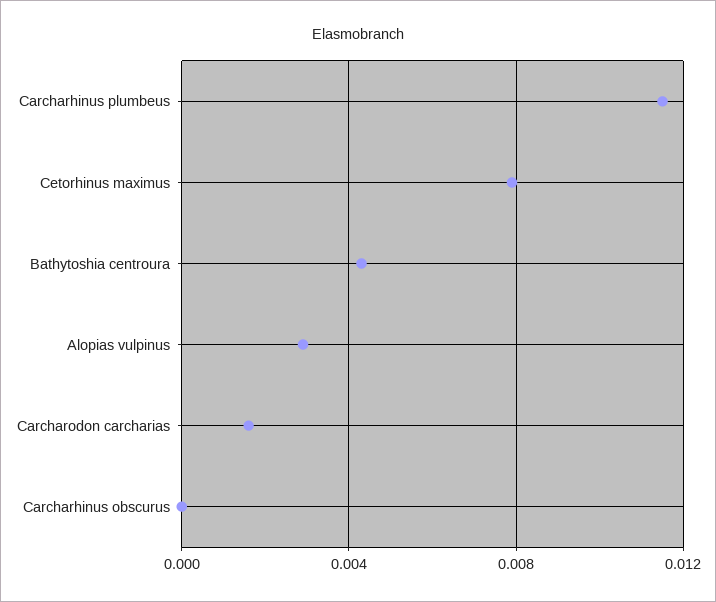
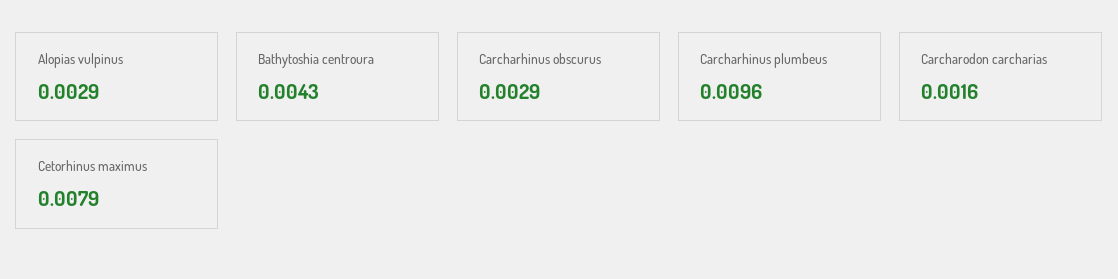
  {
-   "Carcharhinus plumbeus": 0.0115,
+   "Carcharhinus plumbeus": 0.0096,
    "Cetorhinus maximus": 0.0079,
    "Bathytoshia centroura": 0.0043,
    "Alopias vulpinus": 0.0029,
    "Carcharodon carcharias": 0.0016,
-   "Carcharhinus obscurus": 0
+   "Carcharhinus obscurus": 0.0029
  }

